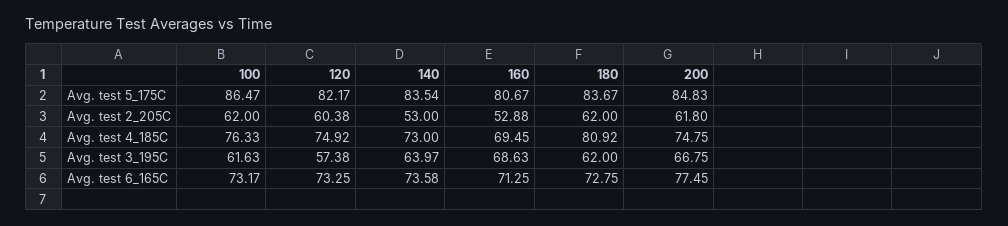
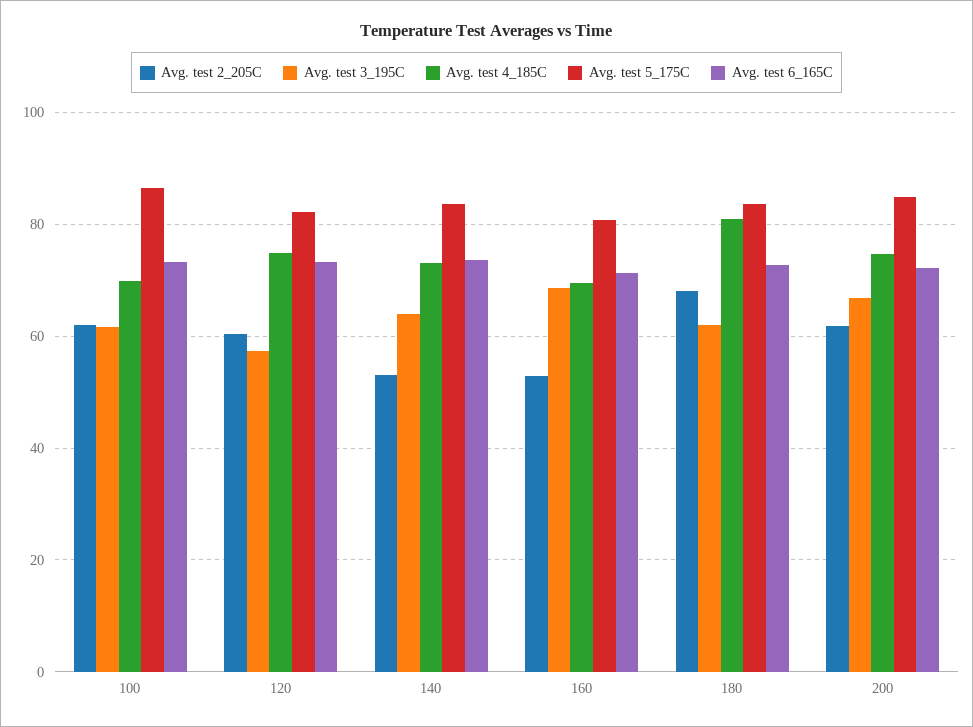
  {
    "Avg. test 5_175C": {
      "100": 86.47,
      "120": 82.17,
      "140": 83.54,
      "160": 80.67,
      "180": 83.67,
      "200": 84.83
    },
    "Avg. test 2_205C": {
      "100": 62,
      "120": 60.38,
      "140": 53,
      "160": 52.88,
-     "180": 62,
+     "180": 68,
      "200": 61.8
    },
    "Avg. test 4_185C": {
-     "100": 76.33,
+     "100": 70,
      "120": 74.92,
      "140": 73,
      "160": 69.45,
      "180": 80.92,
      "200": 74.75
    },
    "Avg. test 3_195C": {
      "100": 61.63,
      "120": 57.38,
      "140": 63.97,
      "160": 68.63,
      "180": 62,
      "200": 66.75
    },
    "Avg. test 6_165C": {
      "100": 73.17,
      "120": 73.25,
      "140": 73.58,
      "160": 71.25,
      "180": 72.75,
-     "200": 77.45
+     "200": 72
    }
  }

